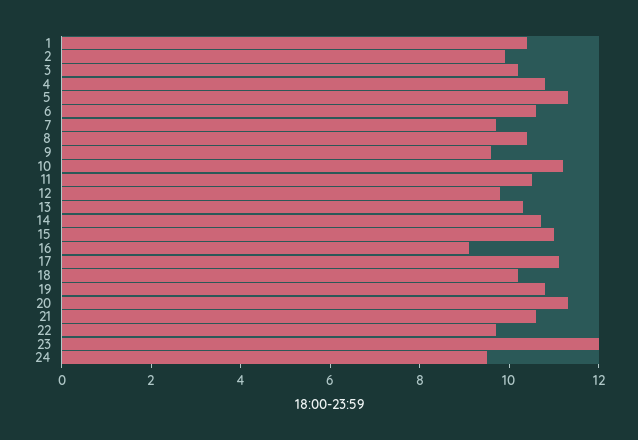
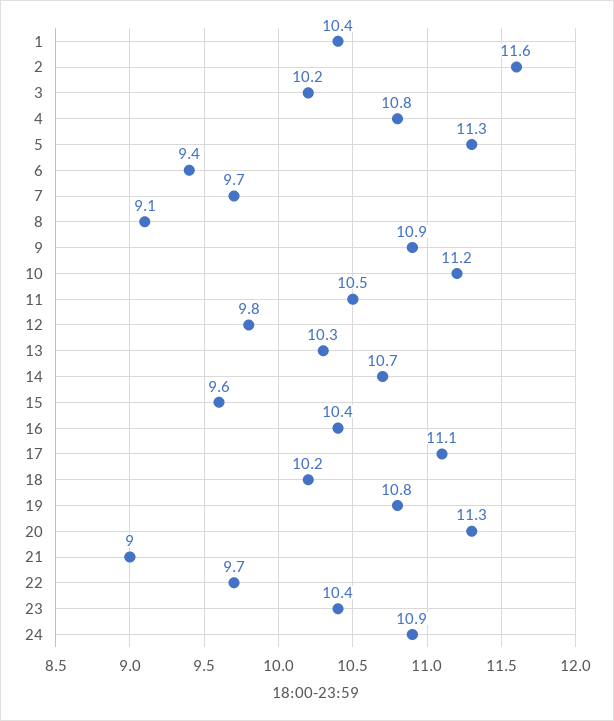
  {
    "1": 10.4,
-   "2": 10,
+   "2": 11.6,
    "3": 10.2,
    "4": 10.8,
    "5": 11.3,
-   "6": 10.5,
+   "6": 9.4,
    "7": 9.7,
-   "8": 10.5,
+   "8": 9.1,
-   "9": 9.5,
+   "9": 10.9,
    "10": 11.2,
    "11": 10.5,
    "12": 9.8,
    "13": 10.3,
    "14": 10.7,
-   "15": 11,
+   "15": 9.6,
-   "16": 9,
+   "16": 10.4,
    "17": 11.1,
    "18": 10.2,
    "19": 10.8,
    "20": 11.3,
-   "21": 10.5,
+   "21": 9,
    "22": 9.7,
-   "23": 12,
+   "23": 10.4,
-   "24": 9.5
+   "24": 10.9
  }

